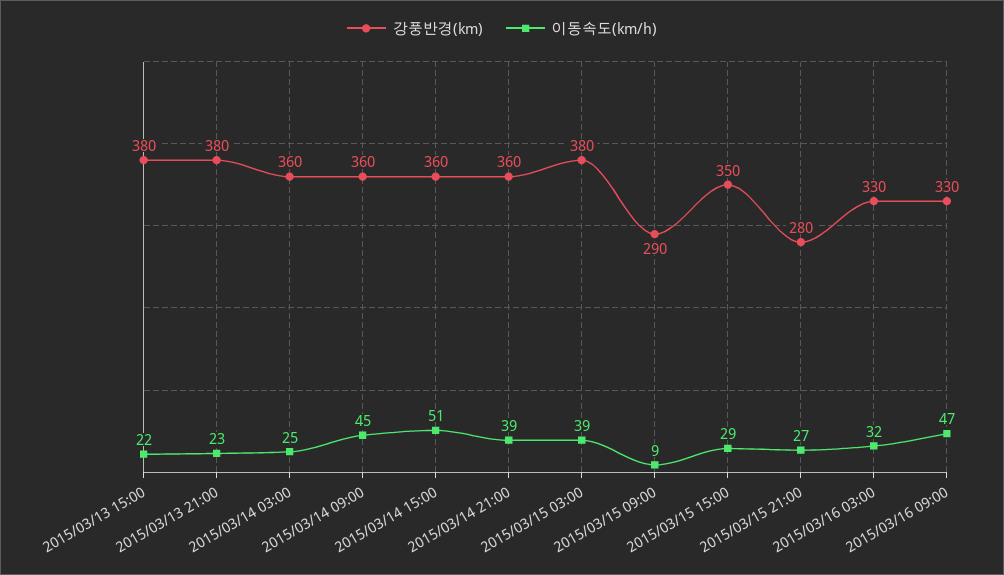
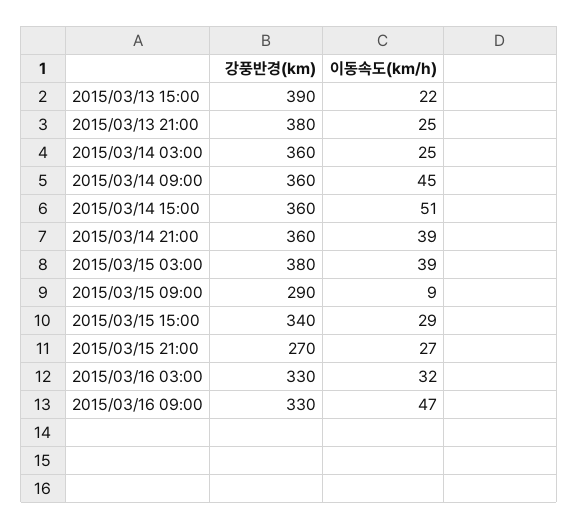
  {
    "강풍반경(km)": {
-     "2015/03/13 15:00": 380,
+     "2015/03/13 15:00": 390,
      "2015/03/13 21:00": 380,
      "2015/03/14 03:00": 360,
      "2015/03/14 09:00": 360,
      "2015/03/14 15:00": 360,
      "2015/03/14 21:00": 360,
      "2015/03/15 03:00": 380,
      "2015/03/15 09:00": 290,
-     "2015/03/15 15:00": 350,
+     "2015/03/15 15:00": 340,
-     "2015/03/15 21:00": 280,
+     "2015/03/15 21:00": 270,
      "2015/03/16 03:00": 330,
      "2015/03/16 09:00": 330
    },
    "이동속도(km/h)": {
      "2015/03/13 15:00": 22,
-     "2015/03/13 21:00": 23,
+     "2015/03/13 21:00": 25,
      "2015/03/14 03:00": 25,
      "2015/03/14 09:00": 45,
      "2015/03/14 15:00": 51,
      "2015/03/14 21:00": 39,
      "2015/03/15 03:00": 39,
      "2015/03/15 09:00": 9,
      "2015/03/15 15:00": 29,
      "2015/03/15 21:00": 27,
      "2015/03/16 03:00": 32,
      "2015/03/16 09:00": 47
    }
  }

